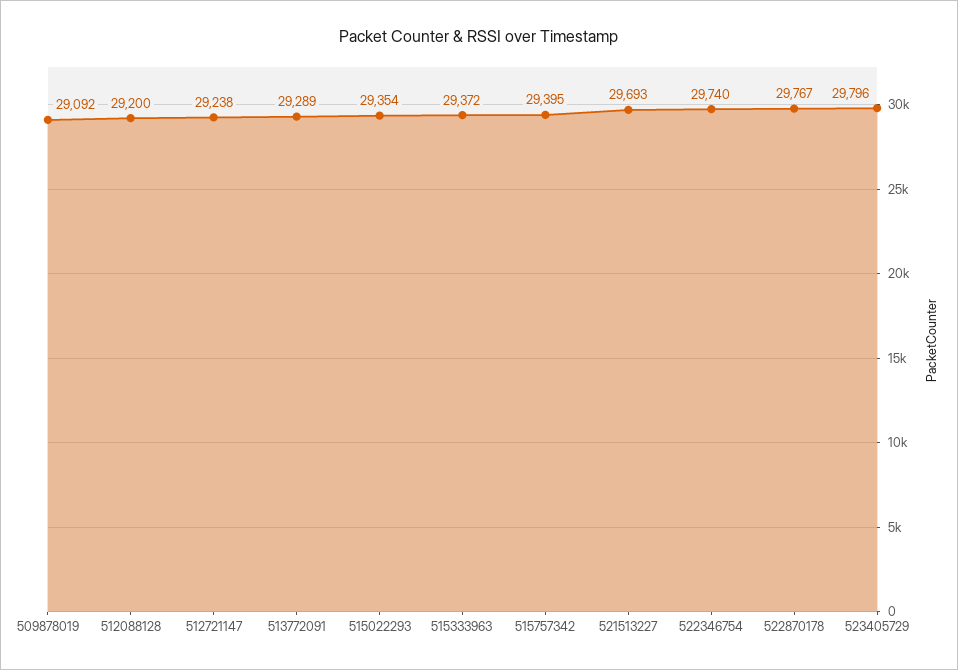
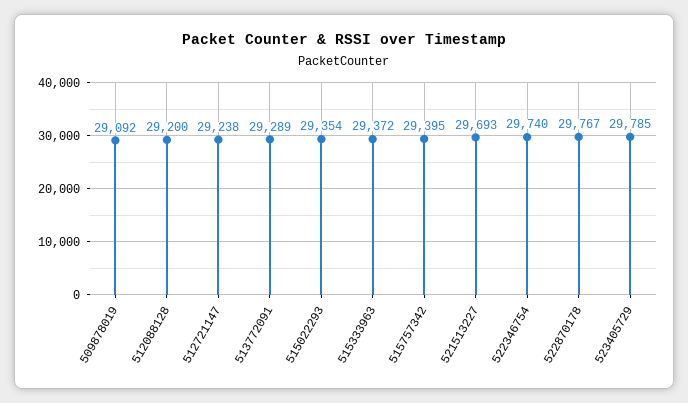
  {
    "509878019": 29092,
    "512088128": 29200,
    "512721147": 29238,
    "513772091": 29289,
    "515022293": 29354,
    "515333963": 29372,
    "515757342": 29395,
    "521513227": 29693,
    "522346754": 29740,
    "522870178": 29767,
-   "523405729": 29796
+   "523405729": 29785
  }

